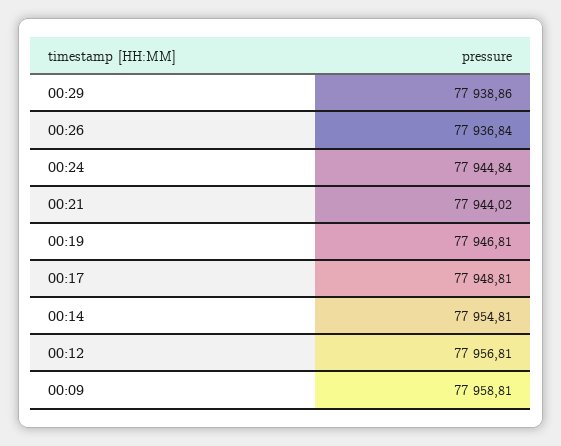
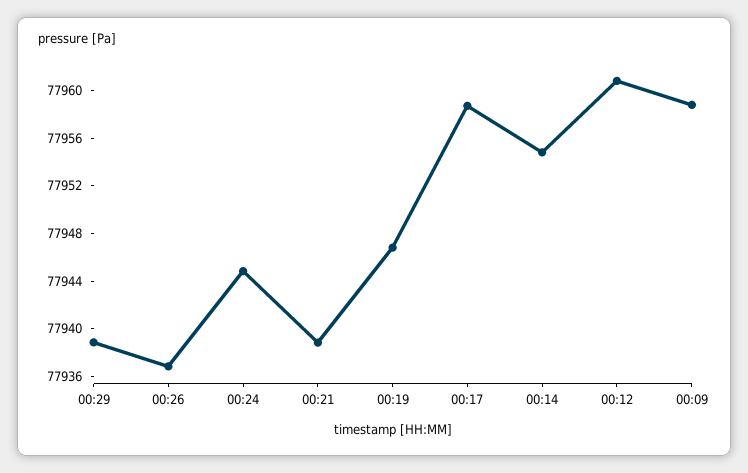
  {
    "00:29": 77938.86,
    "00:26": 77936.84,
    "00:24": 77944.84,
-   "00:21": 77944.02,
+   "00:21": 77939,
    "00:19": 77946.81,
-   "00:17": 77948.81,
+   "00:17": 77959,
    "00:14": 77954.81,
-   "00:12": 77956.81,
+   "00:12": 77961,
    "00:09": 77958.81
  }

